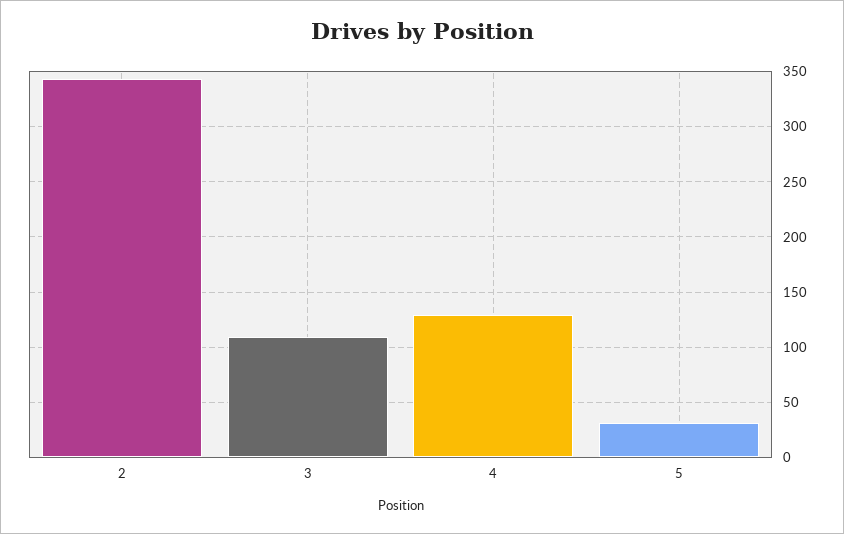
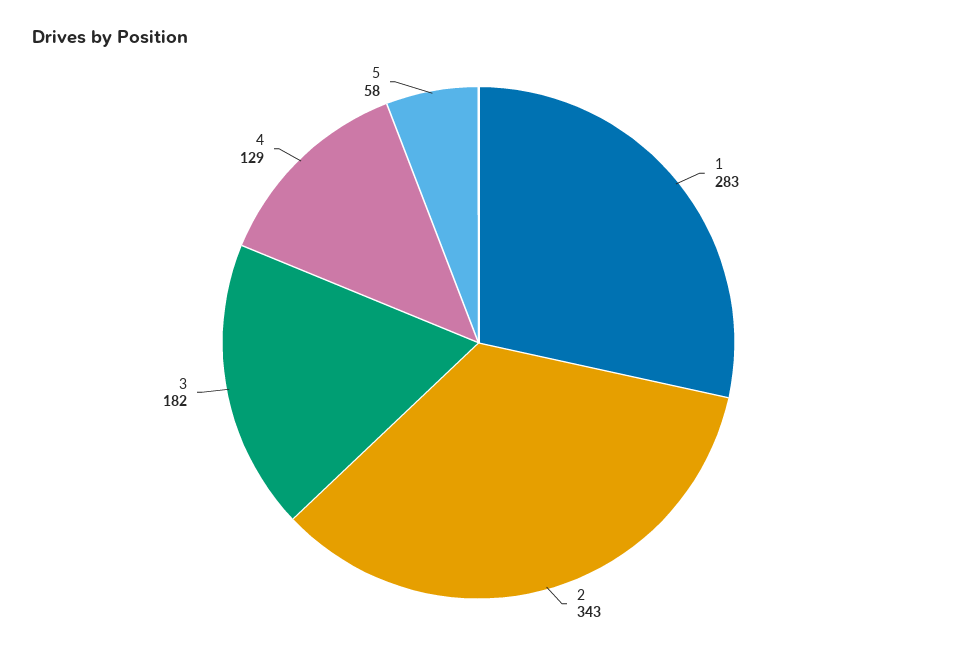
  {
    "2": 343,
-   "3": 110,
+   "3": 182,
    "4": 129,
-   "5": 30
+   "5": 58,
+   "1": 283
  }

